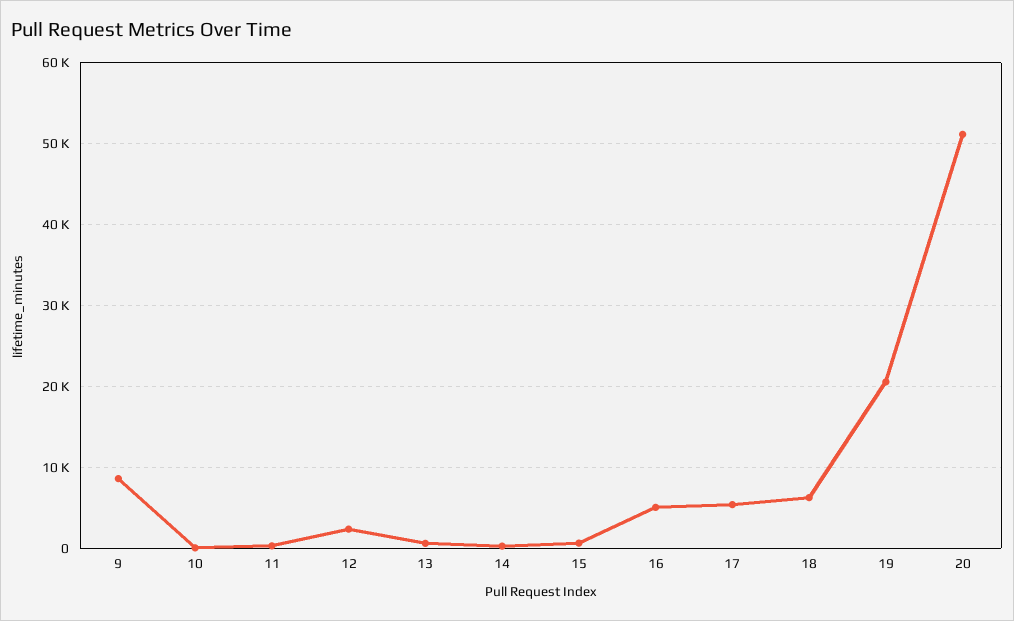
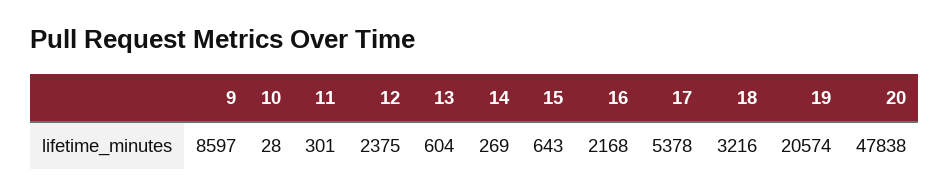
  {
    "9": 8597,
    "10": 28,
    "11": 301,
    "12": 2375,
    "13": 604,
    "14": 269,
    "15": 643,
-   "16": 5000,
+   "16": 2168,
    "17": 5378,
-   "18": 6000,
+   "18": 3216,
    "19": 20574,
-   "20": 51000
+   "20": 47838
  }

